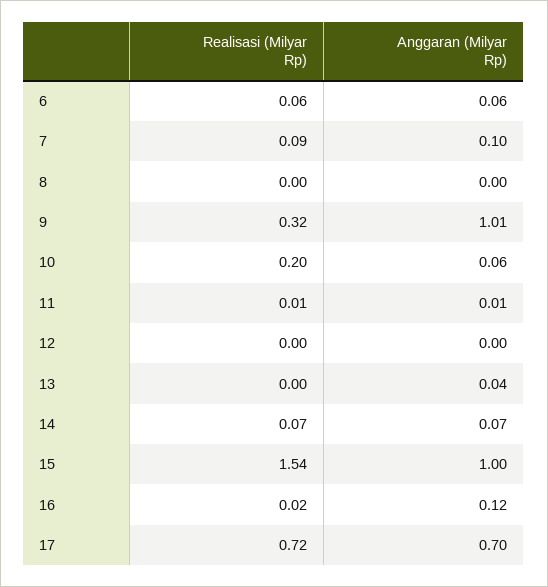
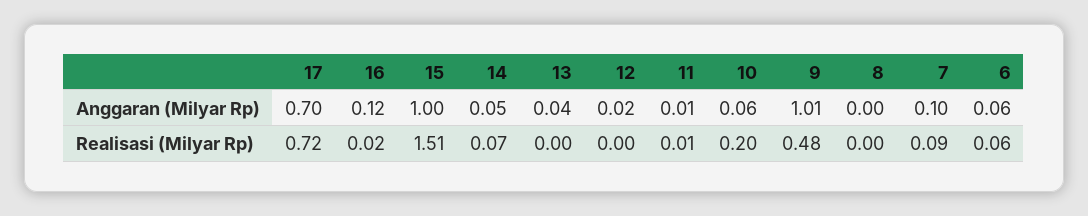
  {
    "Realisasi (Milyar Rp)": {
      "6": 0.06,
      "7": 0.09,
      "8": 0,
-     "9": 0.32,
+     "9": 0.48,
      "10": 0.2,
      "11": 0.01,
      "12": 0,
      "13": 0,
      "14": 0.07,
-     "15": 1.54,
+     "15": 1.51,
      "16": 0.02,
      "17": 0.72
    },
    "Anggaran (Milyar Rp)": {
      "6": 0.06,
      "7": 0.1,
      "8": 0,
      "9": 1.01,
      "10": 0.06,
      "11": 0.01,
-     "12": 0,
+     "12": 0.02,
      "13": 0.04,
-     "14": 0.07,
+     "14": 0.05,
      "15": 1,
      "16": 0.12,
      "17": 0.7
    }
  }

